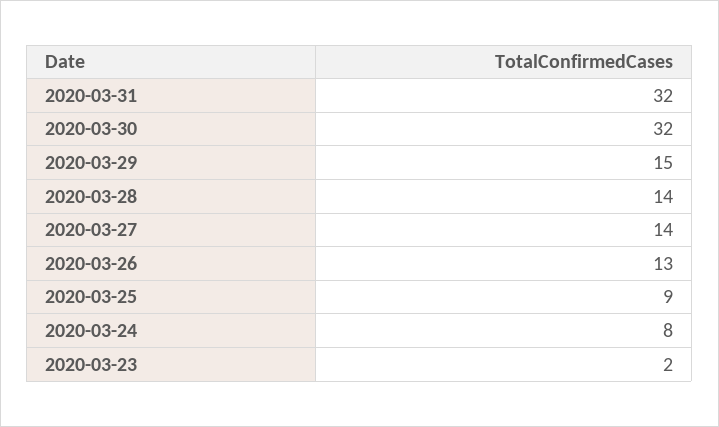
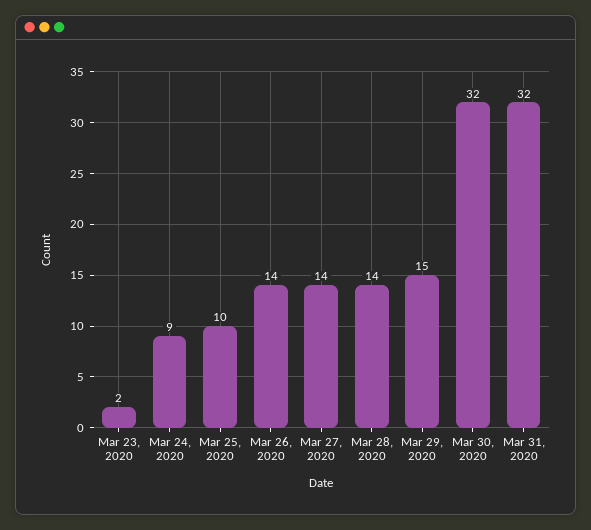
  {
    "2020-03-31": 32,
    "2020-03-30": 32,
    "2020-03-29": 15,
    "2020-03-28": 14,
    "2020-03-27": 14,
-   "2020-03-26": 13,
+   "2020-03-26": 14,
-   "2020-03-25": 9,
+   "2020-03-25": 10,
-   "2020-03-24": 8,
+   "2020-03-24": 9,
    "2020-03-23": 2
  }

